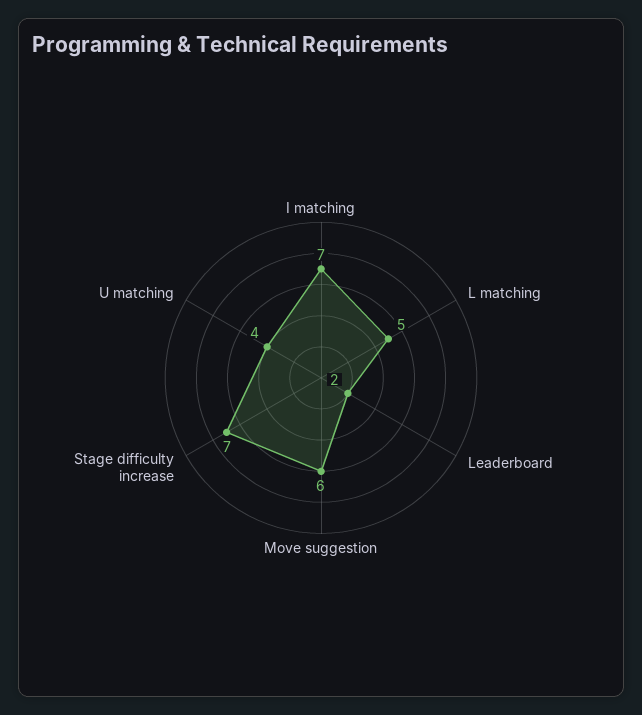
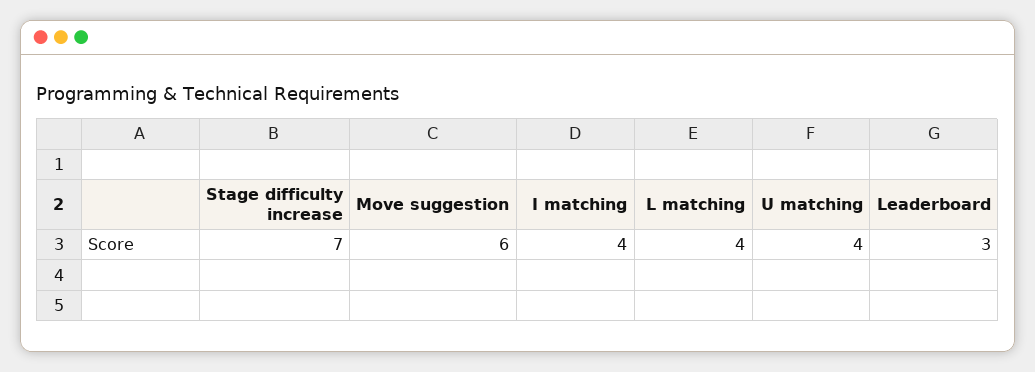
  {
-   "I matching": 7,
+   "I matching": 4,
-   "L matching": 5,
+   "L matching": 4,
-   "Leaderboard": 2,
+   "Leaderboard": 3,
    "Move suggestion": 6,
    "Stage difficulty increase": 7,
    "U matching": 4
  }

